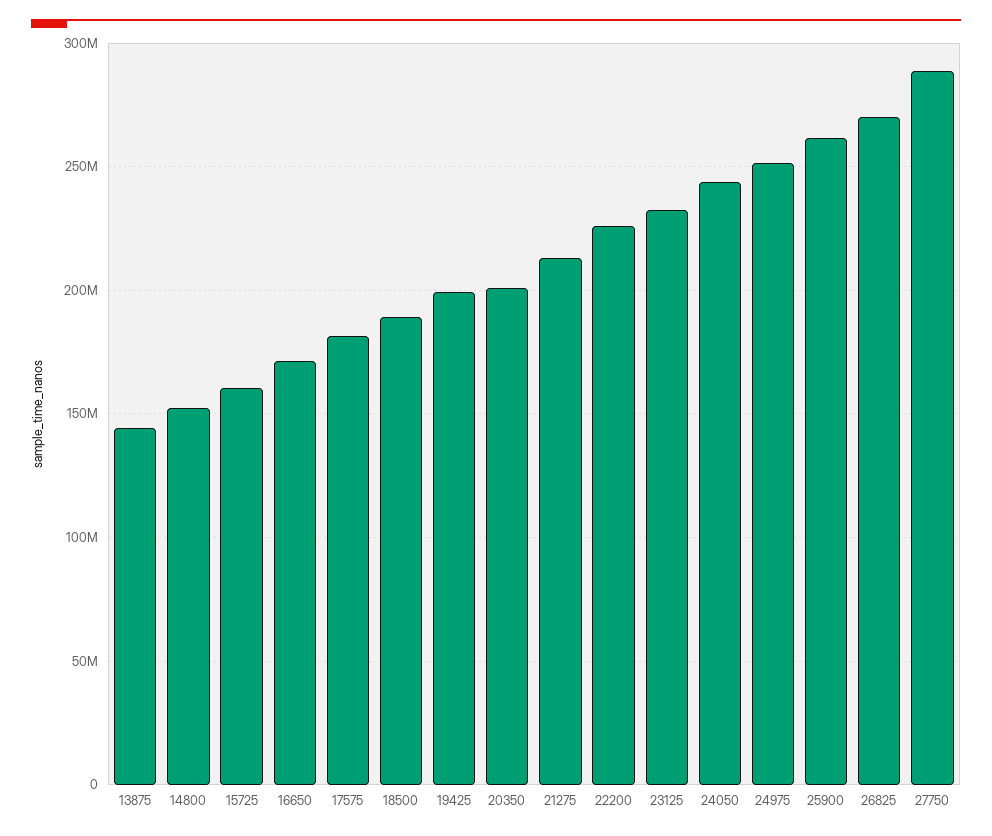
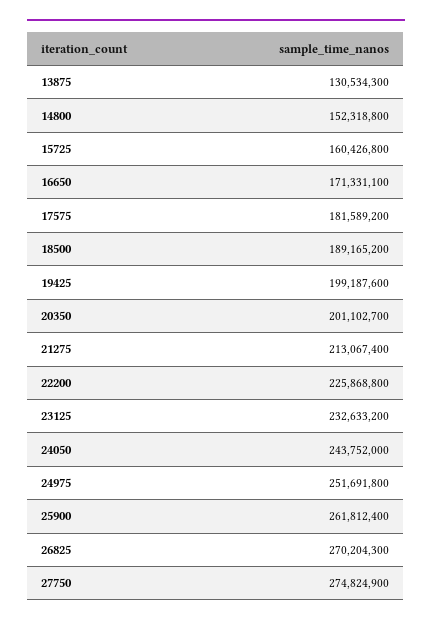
  {
-   "13875": 145000000,
+   "13875": 130534300,
    "14800": 152318800,
    "15725": 160426800,
    "16650": 171331100,
    "17575": 181589200,
    "18500": 189165200,
    "19425": 199187600,
    "20350": 201102700,
    "21275": 213067400,
    "22200": 225868800,
    "23125": 232633200,
    "24050": 243752000,
    "24975": 251691800,
    "25900": 261812400,
    "26825": 270204300,
-   "27750": 290000000
+   "27750": 274824900
  }

